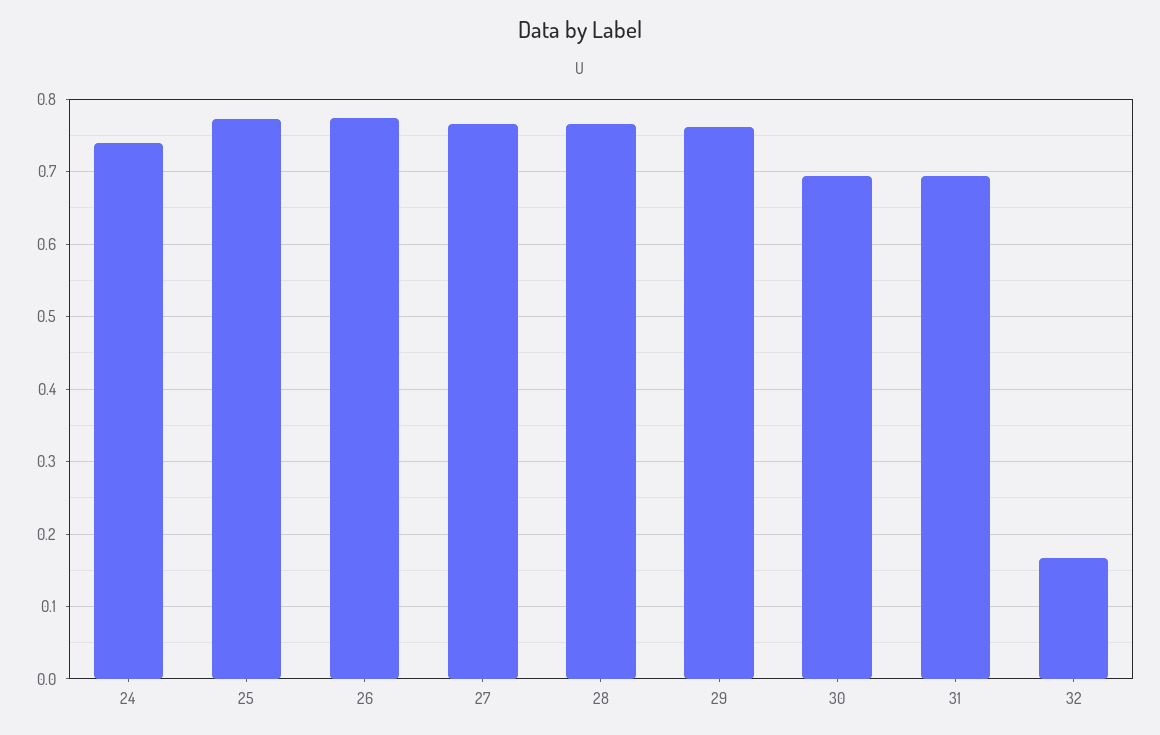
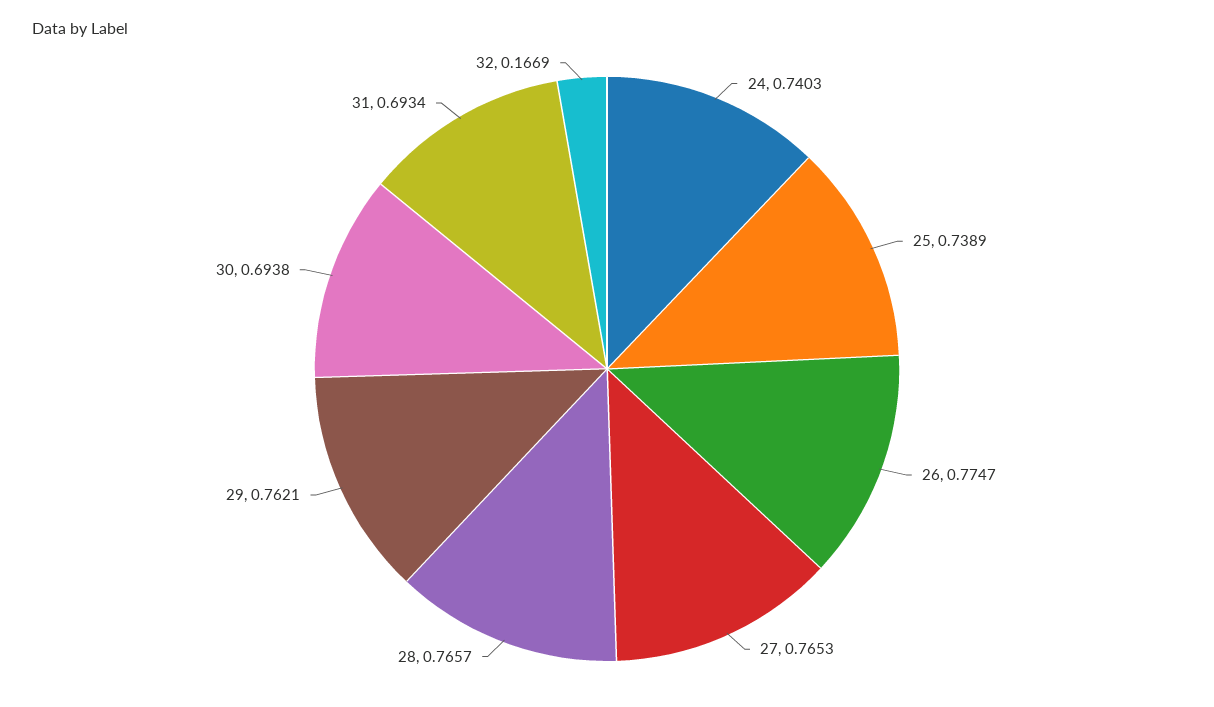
  {
    "24": 0.7403,
-   "25": 0.77,
+   "25": 0.7389,
    "26": 0.7747,
    "27": 0.7653,
    "28": 0.7657,
    "29": 0.7621,
    "30": 0.6938,
    "31": 0.6934,
    "32": 0.1669
  }

